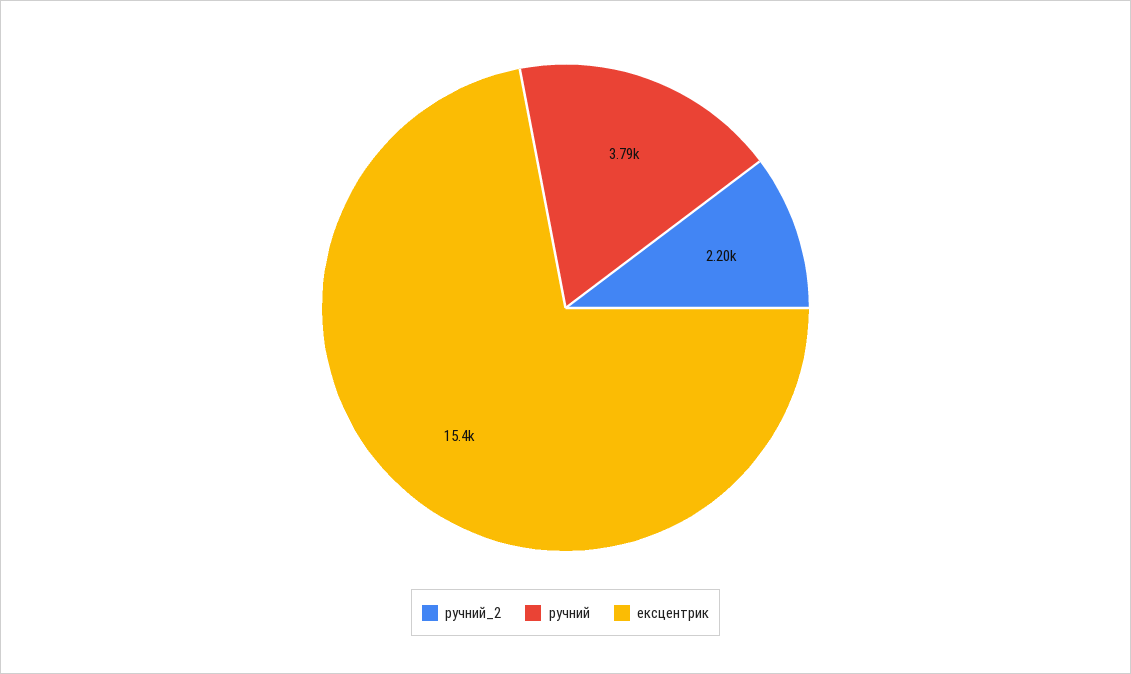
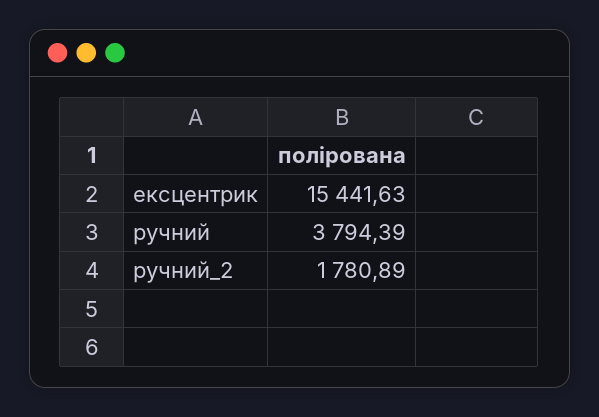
  {
-   "ручний_2": 2200,
+   "ручний_2": 1780.89,
    "ручний": 3794.39,
    "ексцентрик": 15441.63
  }

